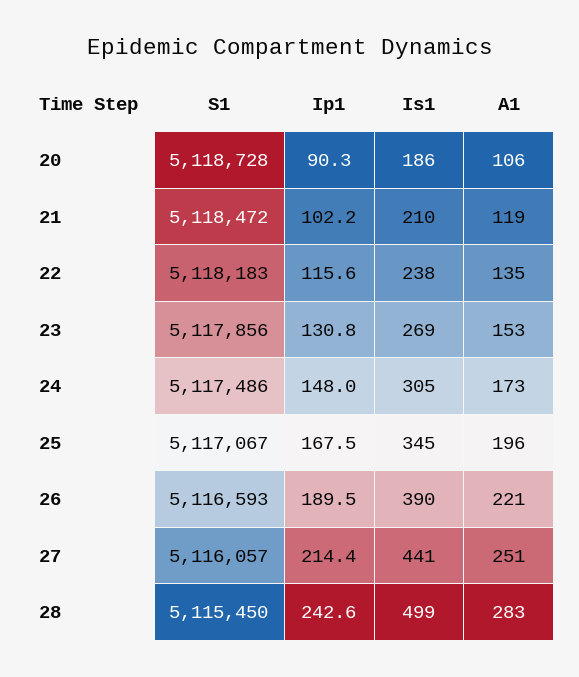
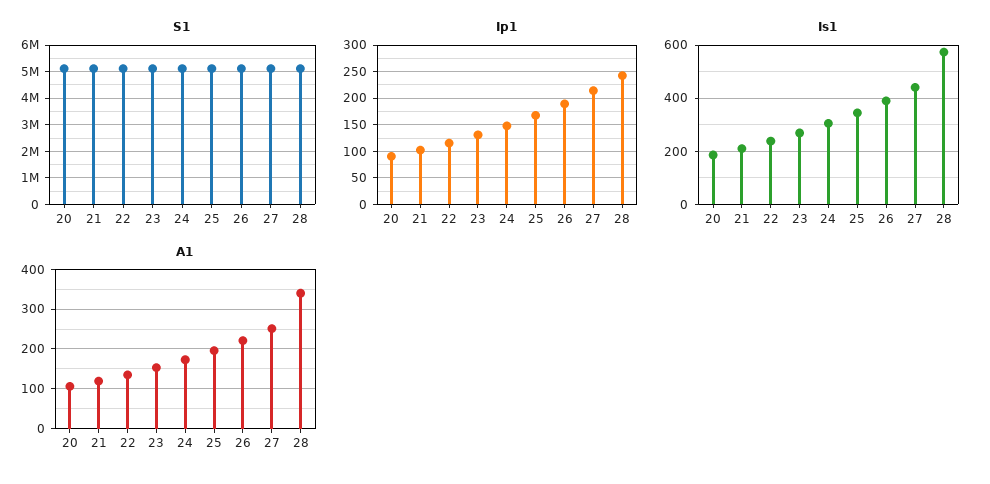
  {
    "S1": {
      "20": 5118728,
      "21": 5118472,
      "22": 5118183,
      "23": 5117856,
      "24": 5117486,
      "25": 5117067,
      "26": 5116593,
      "27": 5116057,
      "28": 5115450
    },
    "Ip1": {
      "20": 90.3,
      "21": 102.2,
      "22": 115.6,
      "23": 130.8,
      "24": 148,
      "25": 167.5,
      "26": 189.5,
      "27": 214.4,
      "28": 242.6
    },
    "Is1": {
      "20": 186,
      "21": 210,
      "22": 238,
      "23": 269,
      "24": 305,
      "25": 345,
      "26": 390,
      "27": 441,
-     "28": 499
+     "28": 575
    },
    "A1": {
      "20": 106,
      "21": 119,
      "22": 135,
      "23": 153,
      "24": 173,
      "25": 196,
      "26": 221,
      "27": 251,
-     "28": 283
+     "28": 340
    }
  }

